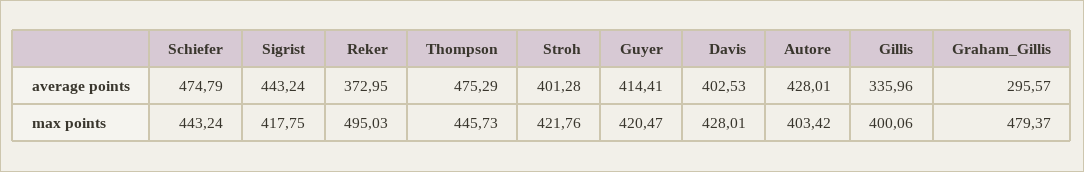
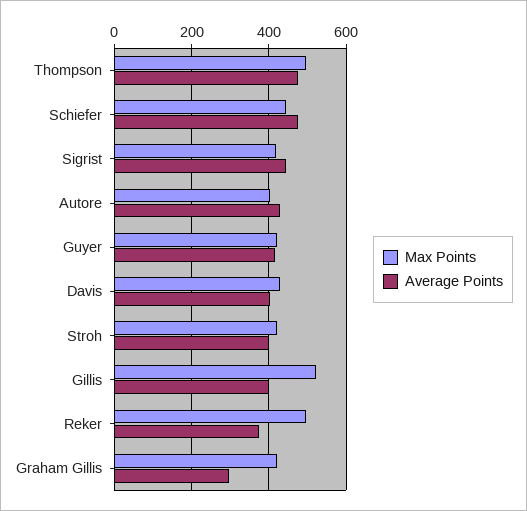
  {
    "average points": {
      "Schiefer": 474.79,
      "Sigrist": 443.24,
      "Reker": 372.95,
      "Thompson": 475.29,
      "Stroh": 401.28,
      "Guyer": 414.41,
      "Davis": 402.53,
      "Autore": 428.01,
-     "Gillis": 335.96,
+     "Gillis": 400,
      "Graham_Gillis": 295.57
    },
    "max points": {
      "Schiefer": 443.24,
      "Sigrist": 417.75,
      "Reker": 495.03,
-     "Thompson": 445.73,
+     "Thompson": 500,
      "Stroh": 421.76,
      "Guyer": 420.47,
      "Davis": 428.01,
      "Autore": 403.42,
-     "Gillis": 400.06,
+     "Gillis": 520,
-     "Graham_Gillis": 479.37
+     "Graham_Gillis": 420
    }
  }

